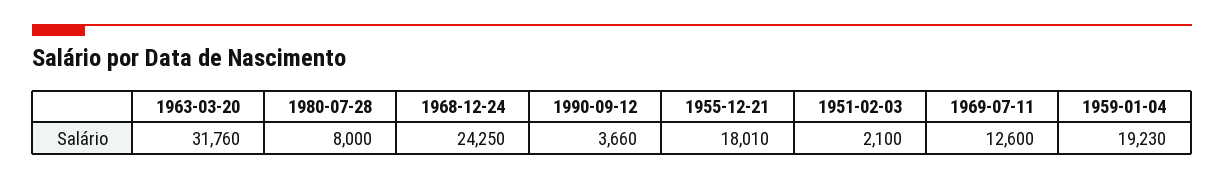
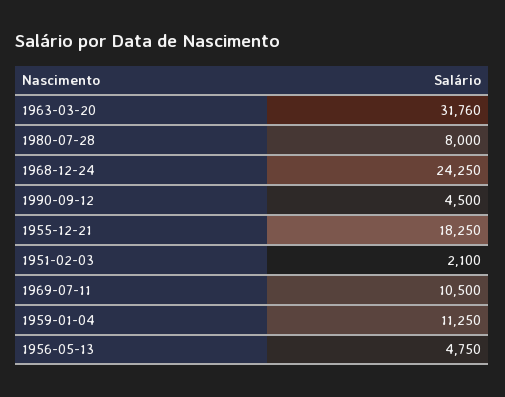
  {
    "1963-03-20": 31760,
    "1980-07-28": 8000,
    "1968-12-24": 24250,
-   "1990-09-12": 3660,
+   "1990-09-12": 4500,
-   "1955-12-21": 18010,
+   "1955-12-21": 18250,
    "1951-02-03": 2100,
-   "1969-07-11": 12600,
+   "1969-07-11": 10500,
-   "1959-01-04": 19230
+   "1959-01-04": 11250,
+   "1956-05-13": 4750
  }

